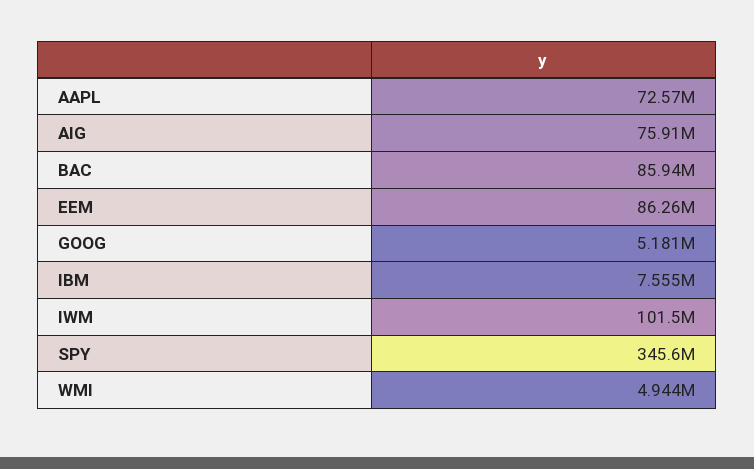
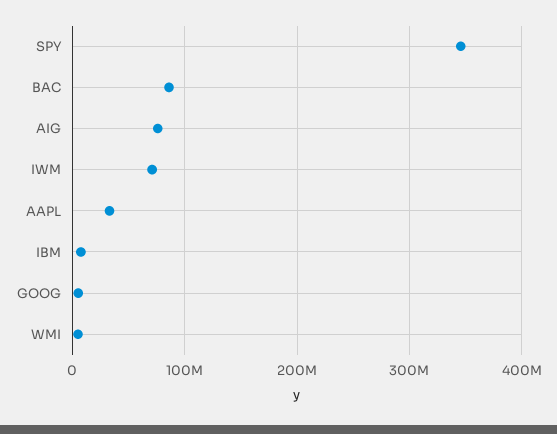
  {
-   "AAPL": 72570000,
+   "AAPL": 30000000,
    "AIG": 75910000,
    "BAC": 85940000,
-   "EEM": 86260000,
    "GOOG": 5181000,
    "IBM": 7555000,
-   "IWM": 101500000,
+   "IWM": 70000000,
    "SPY": 345600000,
    "WMI": 4944000
  }

